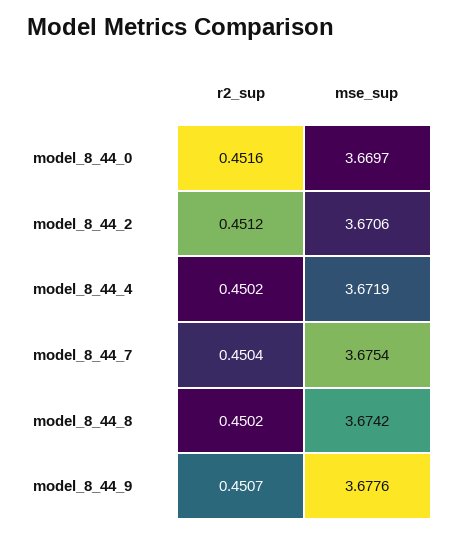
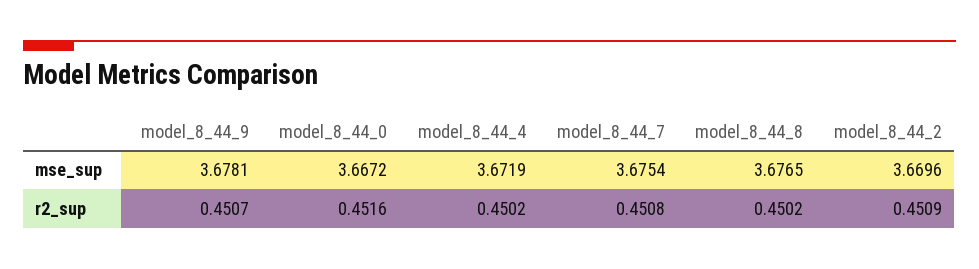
  {
    "r2_sup": {
      "model_8_44_0": 0.4516,
-     "model_8_44_2": 0.4512,
+     "model_8_44_2": 0.4509,
      "model_8_44_4": 0.4502,
-     "model_8_44_7": 0.4504,
+     "model_8_44_7": 0.4508,
      "model_8_44_8": 0.4502,
      "model_8_44_9": 0.4507
    },
    "mse_sup": {
-     "model_8_44_0": 3.6697,
+     "model_8_44_0": 3.6672,
-     "model_8_44_2": 3.6706,
+     "model_8_44_2": 3.6696,
      "model_8_44_4": 3.6719,
      "model_8_44_7": 3.6754,
-     "model_8_44_8": 3.6742,
+     "model_8_44_8": 3.6765,
-     "model_8_44_9": 3.6776
+     "model_8_44_9": 3.6781
    }
  }

